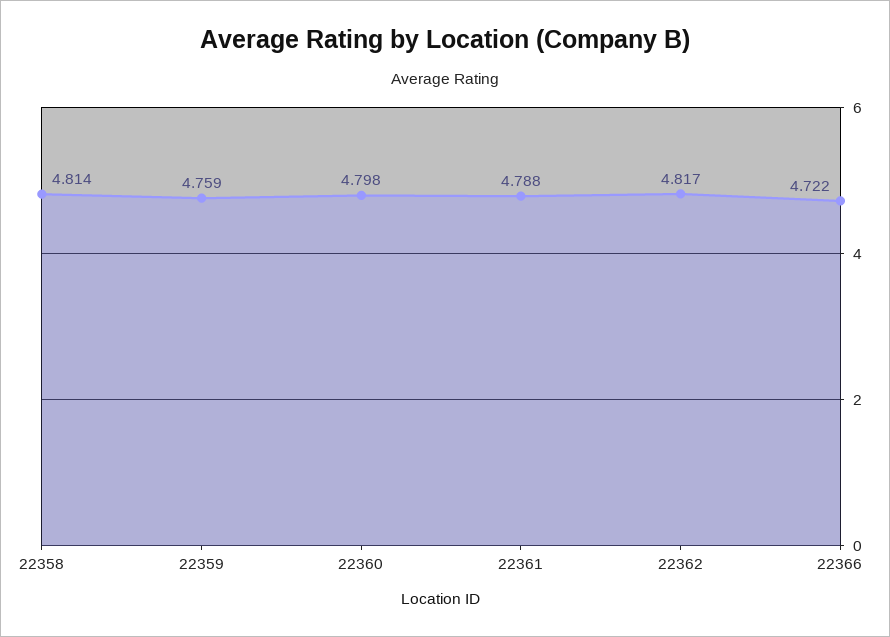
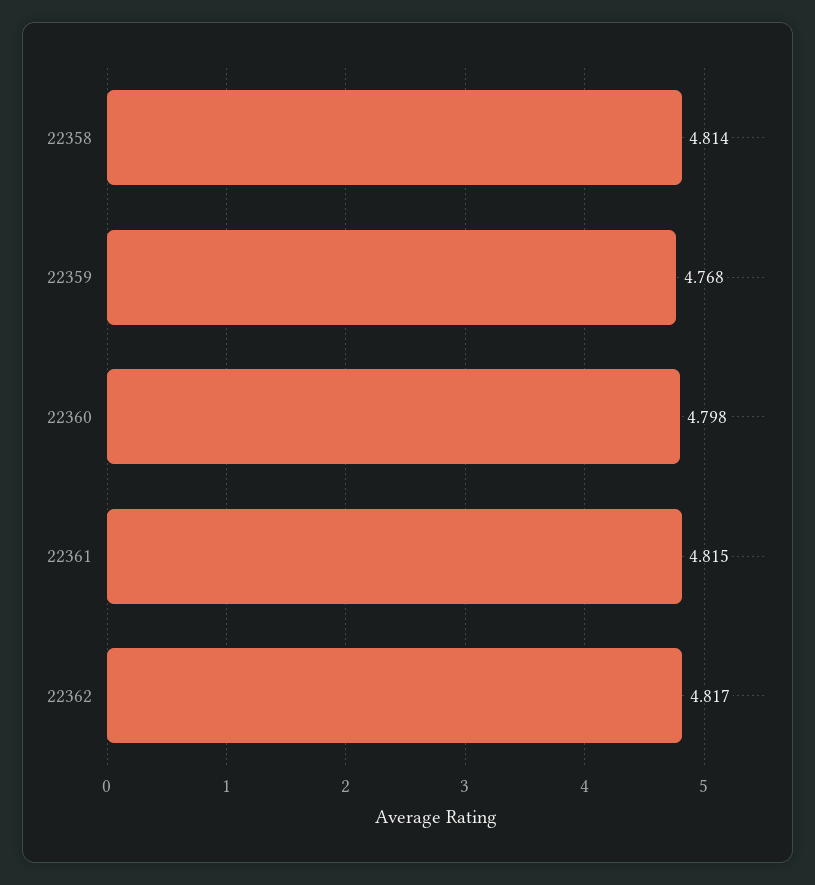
  {
    "22358": 4.814,
-   "22359": 4.759,
+   "22359": 4.768,
    "22360": 4.798,
-   "22361": 4.788,
+   "22361": 4.815,
-   "22362": 4.817,
+   "22362": 4.817
-   "22366": 4.722
  }

